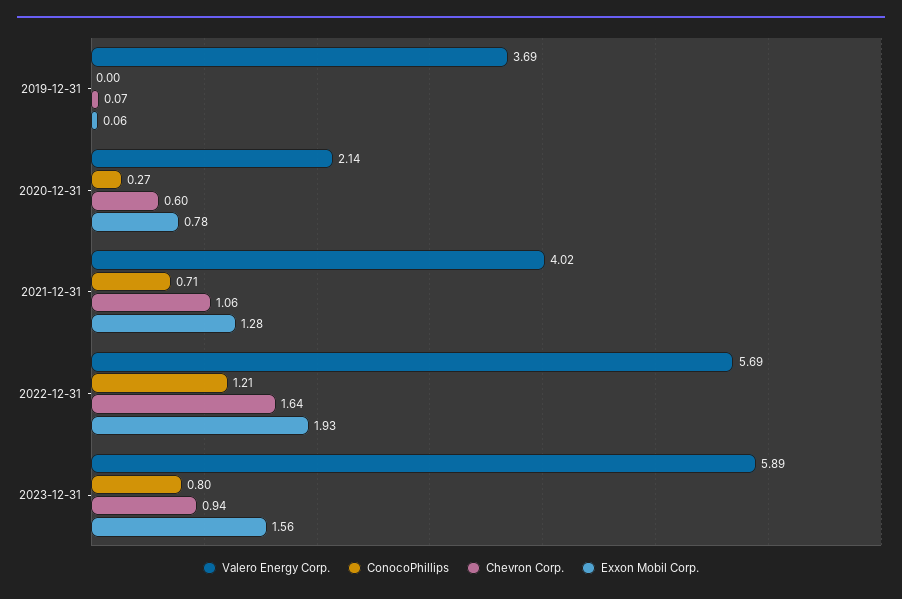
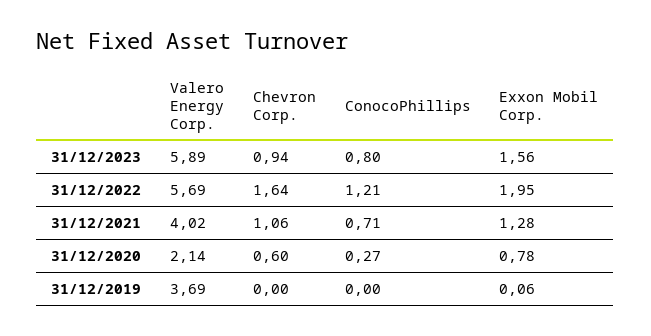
  {
    "Valero Energy Corp.": {
      "2019-12-31": 3.69,
      "2020-12-31": 2.14,
      "2021-12-31": 4.02,
      "2022-12-31": 5.69,
      "2023-12-31": 5.89
    },
    "ConocoPhillips": {
      "2019-12-31": 0,
      "2020-12-31": 0.27,
      "2021-12-31": 0.71,
      "2022-12-31": 1.21,
      "2023-12-31": 0.8
    },
    "Chevron Corp.": {
-     "2019-12-31": 0.07,
+     "2019-12-31": 0,
      "2020-12-31": 0.6,
      "2021-12-31": 1.06,
      "2022-12-31": 1.64,
      "2023-12-31": 0.94
    },
    "Exxon Mobil Corp.": {
      "2019-12-31": 0.06,
      "2020-12-31": 0.78,
      "2021-12-31": 1.28,
-     "2022-12-31": 1.93,
+     "2022-12-31": 1.95,
      "2023-12-31": 1.56
    }
  }

